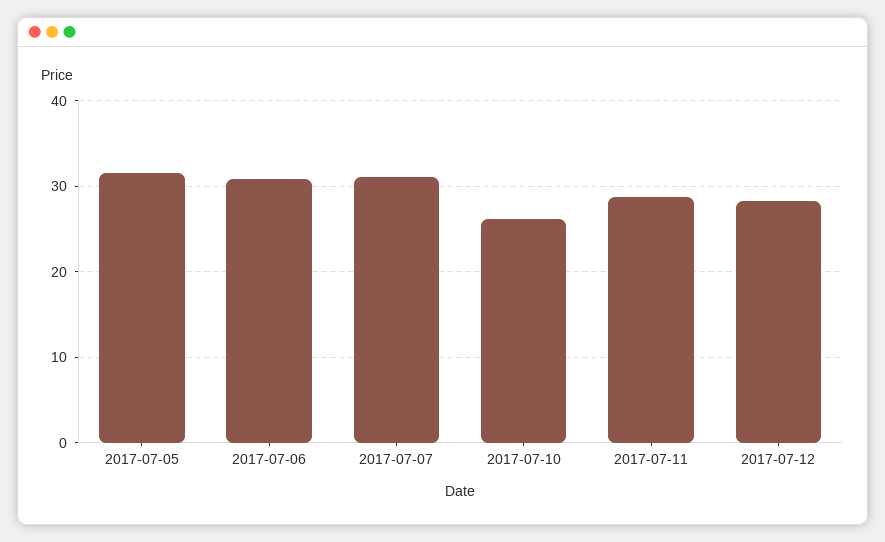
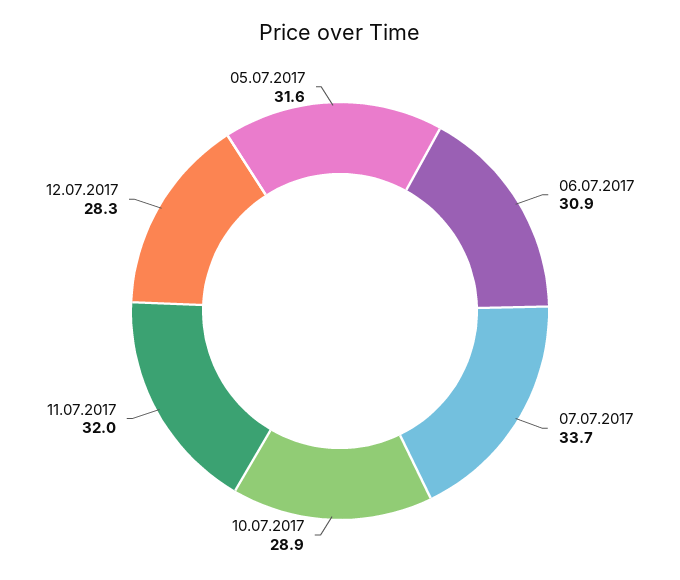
  {
    "2017-07-05": 31.6,
    "2017-07-06": 30.9,
-   "2017-07-07": 31,
+   "2017-07-07": 33.7,
-   "2017-07-10": 26,
+   "2017-07-10": 28.9,
-   "2017-07-11": 29,
+   "2017-07-11": 32,
    "2017-07-12": 28.3
  }

